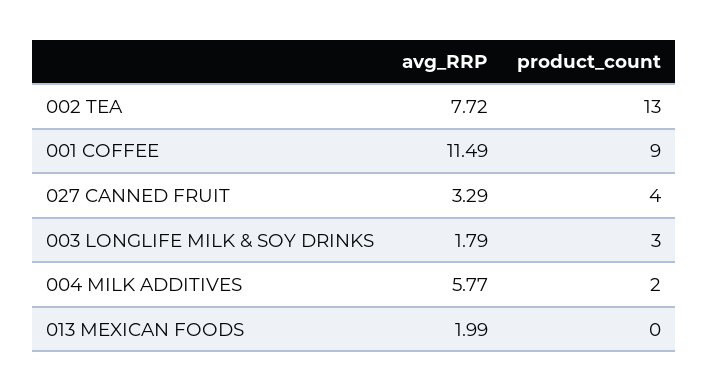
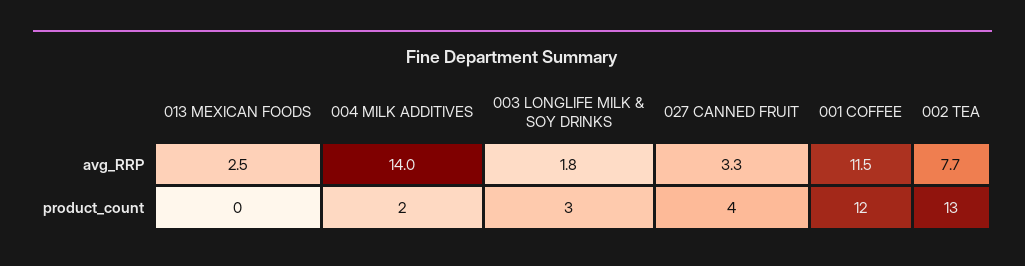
  {
    "avg_RRP": {
      "002 TEA": 7.72,
      "001 COFFEE": 11.49,
      "027 CANNED FRUIT": 3.29,
      "003 LONGLIFE MILK & SOY DRINKS": 1.79,
-     "004 MILK ADDITIVES": 5.77,
+     "004 MILK ADDITIVES": 14,
-     "013 MEXICAN FOODS": 1.99
+     "013 MEXICAN FOODS": 2.5
    },
    "product_count": {
      "002 TEA": 13,
-     "001 COFFEE": 9,
+     "001 COFFEE": 12,
      "027 CANNED FRUIT": 4,
      "003 LONGLIFE MILK & SOY DRINKS": 3,
      "004 MILK ADDITIVES": 2,
      "013 MEXICAN FOODS": 0
    }
  }

